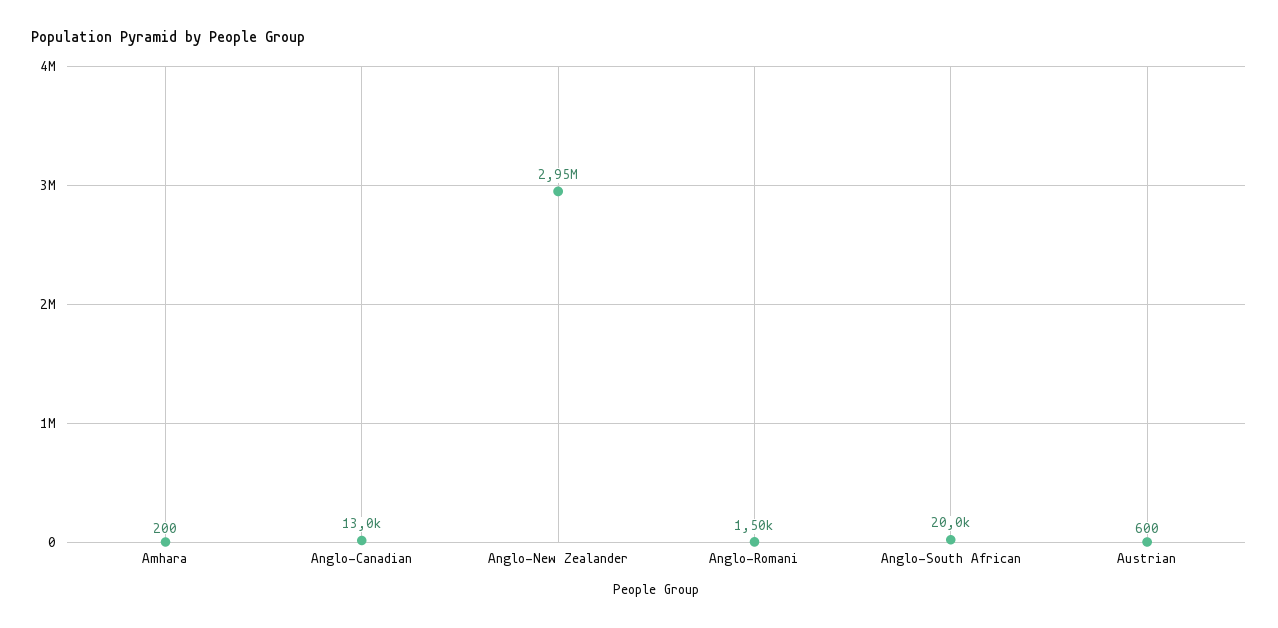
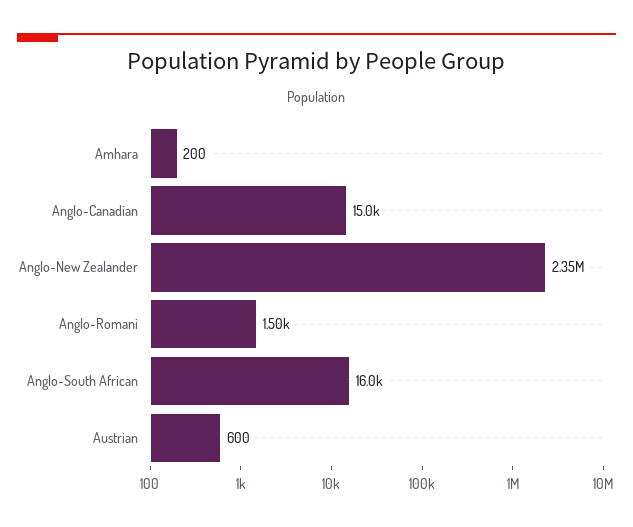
  {
    "Amhara": 200,
-   "Anglo-Canadian": 13000,
+   "Anglo-Canadian": 15000,
-   "Anglo-New Zealander": 2950000,
+   "Anglo-New Zealander": 2350000,
    "Anglo-Romani": 1500,
-   "Anglo-South African": 20000,
+   "Anglo-South African": 16000,
    "Austrian": 600
  }

